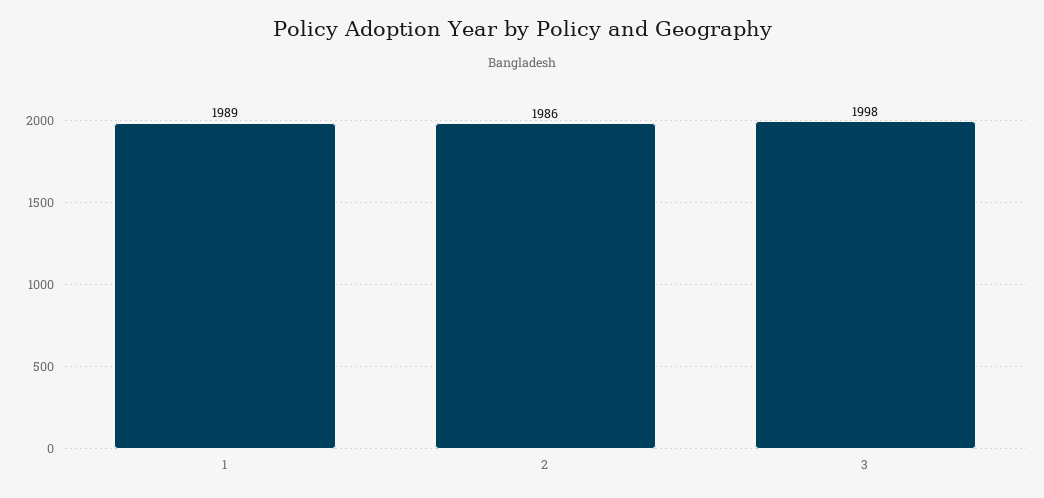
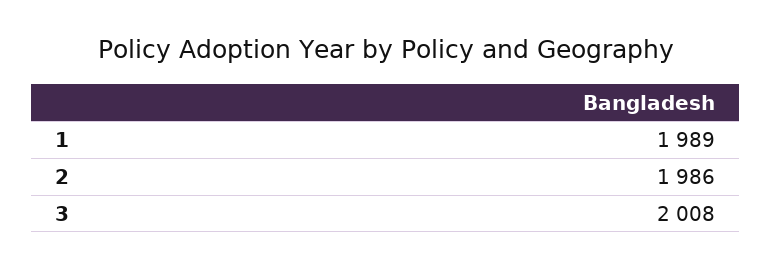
  {
    "1": 1989,
    "2": 1986,
-   "3": 1998
+   "3": 2008
  }

